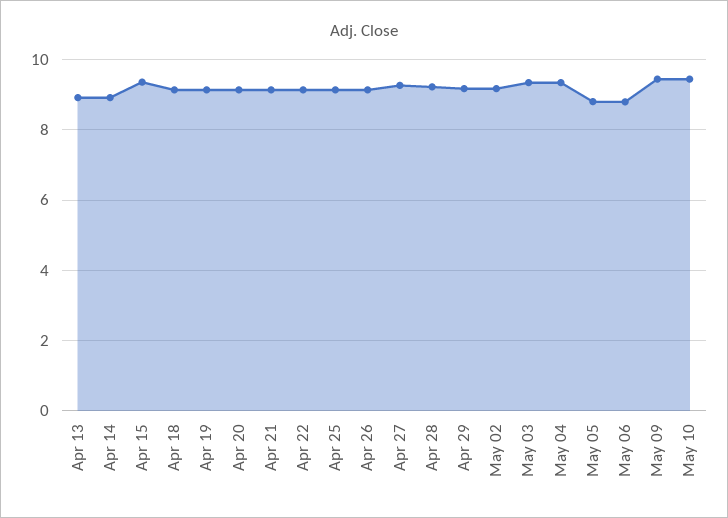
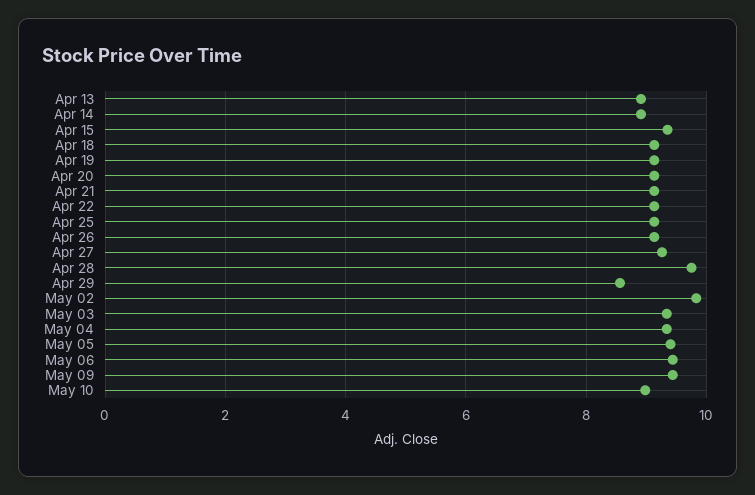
  {
    "Apr 13": 9,
    "Apr 14": 9,
    "Apr 15": 9.4,
    "Apr 18": 9.2,
    "Apr 19": 9.2,
    "Apr 20": 9.2,
    "Apr 21": 9.2,
    "Apr 22": 9.2,
    "Apr 25": 9.2,
    "Apr 26": 9.2,
    "Apr 27": 9.2,
-   "Apr 28": 9.2,
+   "Apr 28": 9.8,
-   "Apr 29": 9.2,
+   "Apr 29": 8.6,
-   "May 02": 9.2,
+   "May 02": 9.8,
    "May 03": 9.4,
    "May 04": 9.4,
-   "May 05": 8.8,
+   "May 05": 9.4,
-   "May 06": 8.8,
+   "May 06": 9.4,
    "May 09": 9.4,
-   "May 10": 9.4
+   "May 10": 9
  }

